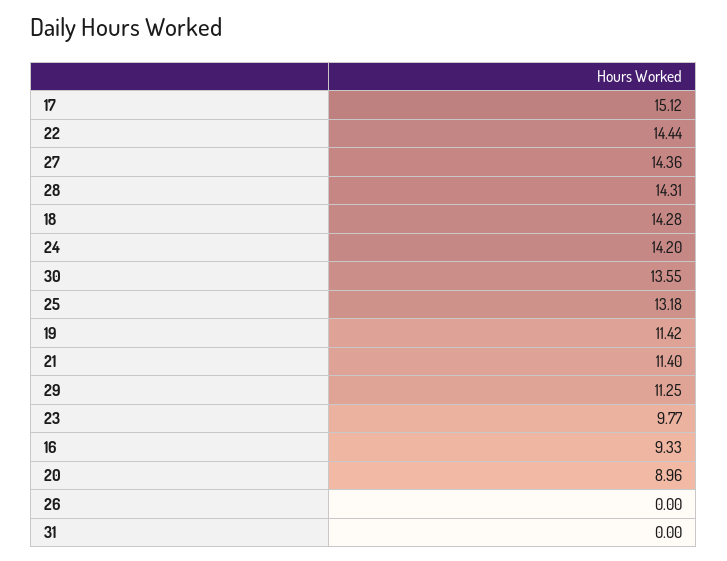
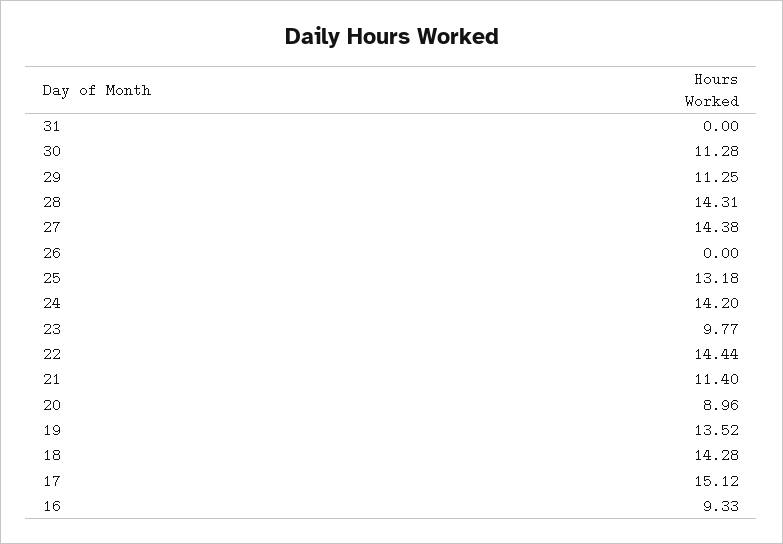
  {
    "17": 15.12,
    "22": 14.44,
-   "27": 14.36,
+   "27": 14.38,
    "28": 14.31,
    "18": 14.28,
    "24": 14.2,
-   "30": 13.55,
+   "30": 11.28,
    "25": 13.18,
-   "19": 11.42,
+   "19": 13.52,
    "21": 11.4,
    "29": 11.25,
    "23": 9.77,
    "16": 9.33,
    "20": 8.96,
    "26": 0,
    "31": 0
  }

